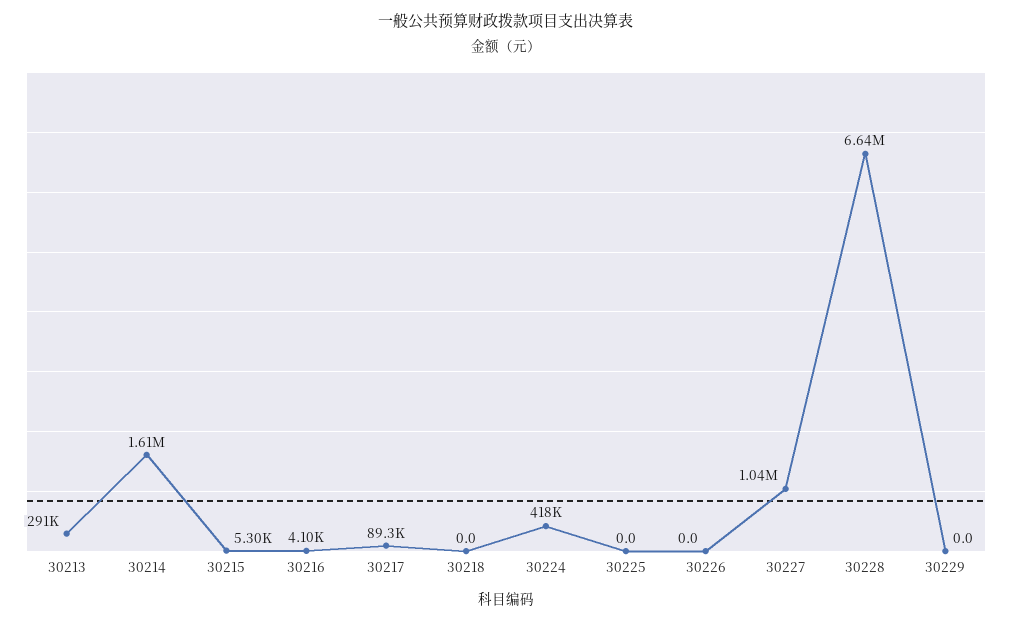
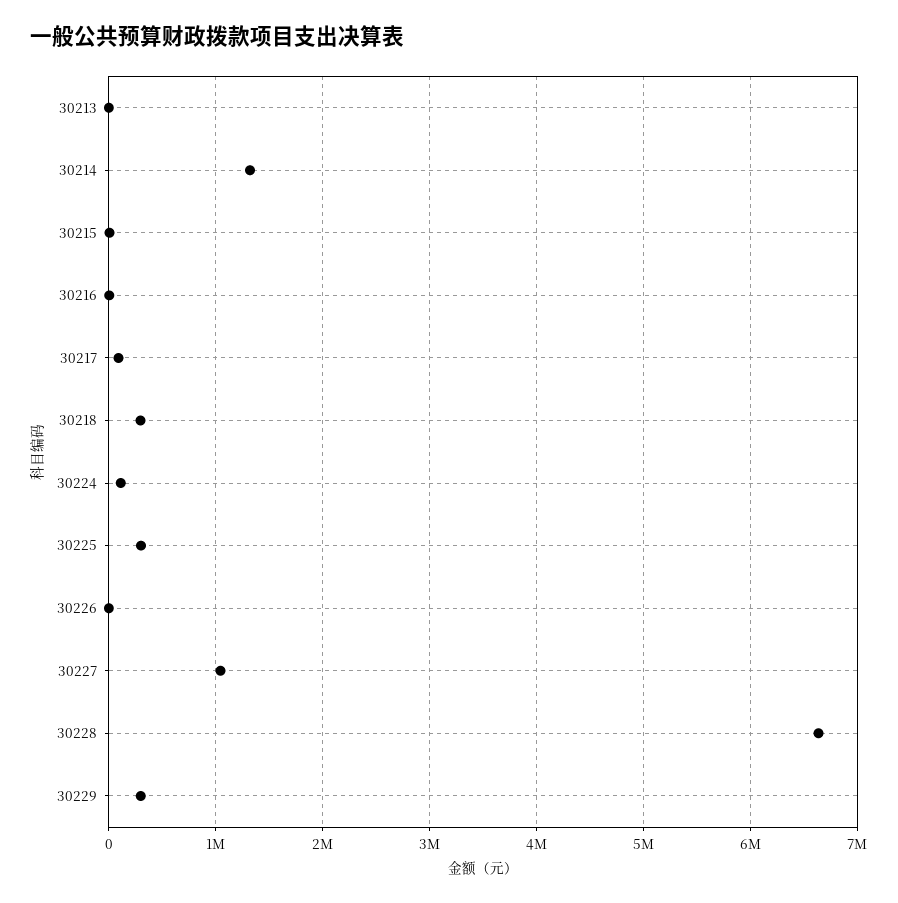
  {
-   "30213": 291000,
+   "30213": 0,
-   "30214": 1610000,
+   "30214": 1300000,
    "30215": 5300,
    "30216": 4100,
    "30217": 89300,
-   "30218": 0,
+   "30218": 300000,
-   "30224": 418000,
+   "30224": 100000,
-   "30225": 0,
+   "30225": 300000,
    "30226": 0,
    "30227": 1040000,
    "30228": 6640000,
-   "30229": 0
+   "30229": 300000
  }

